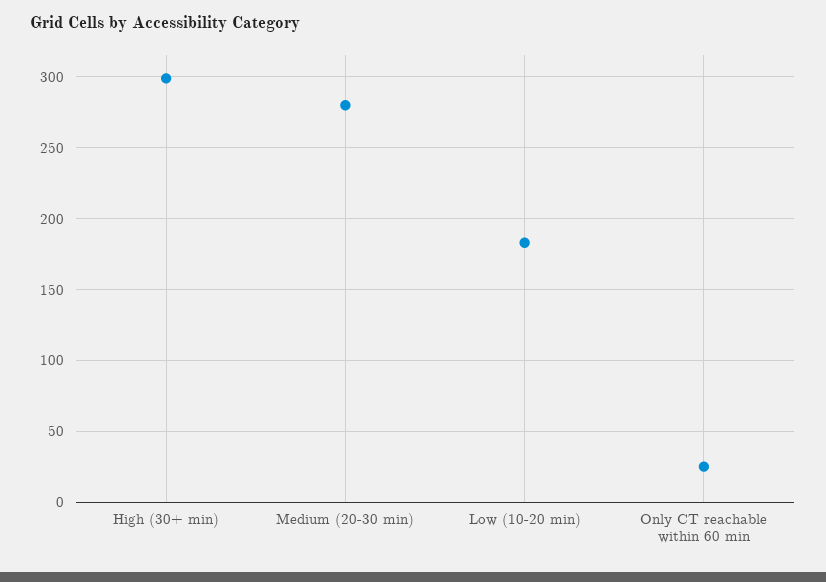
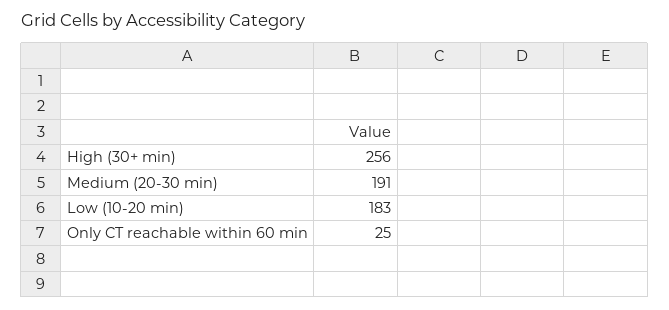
  {
-   "High (30+ min)": 300,
+   "High (30+ min)": 256,
-   "Medium (20-30 min)": 280,
+   "Medium (20-30 min)": 191,
    "Low (10-20 min)": 183,
    "Only CT reachable within 60 min": 25
  }

